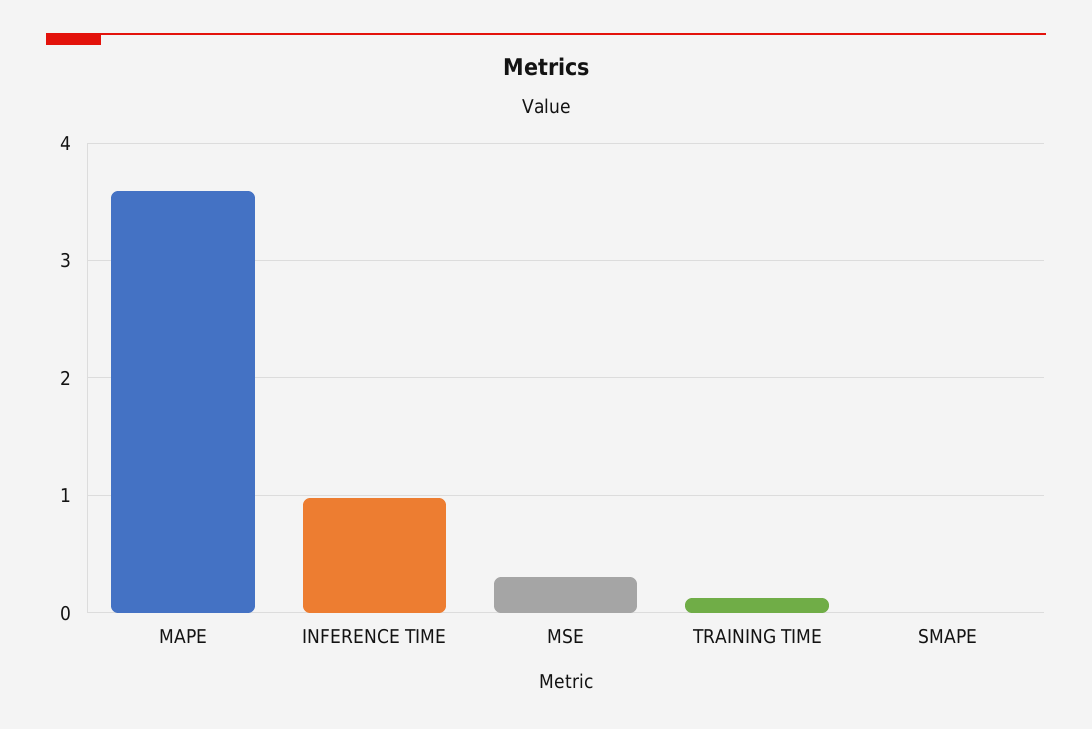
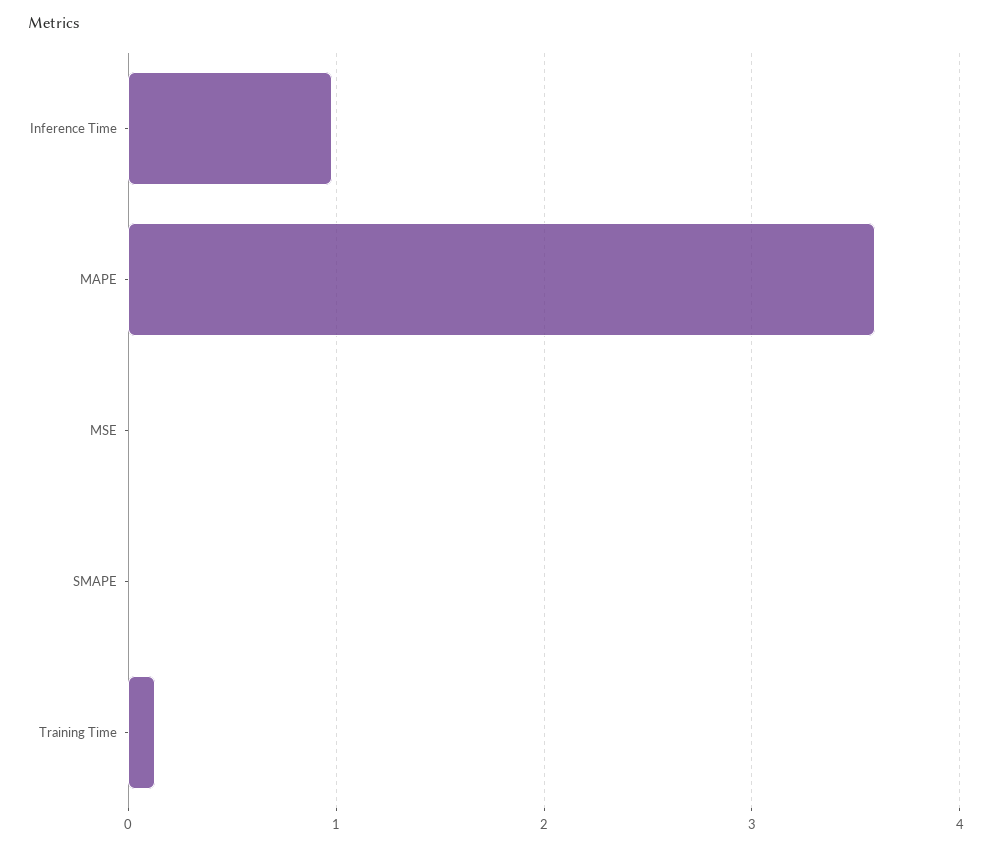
  {
    "MAPE": 3.6,
    "INFERENCE TIME": 1,
-   "MSE": 0.3,
+   "MSE": 0,
    "TRAINING TIME": 0.1,
    "SMAPE": 0
  }

